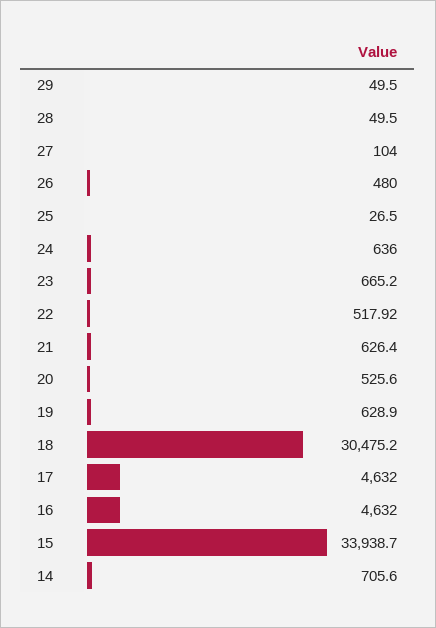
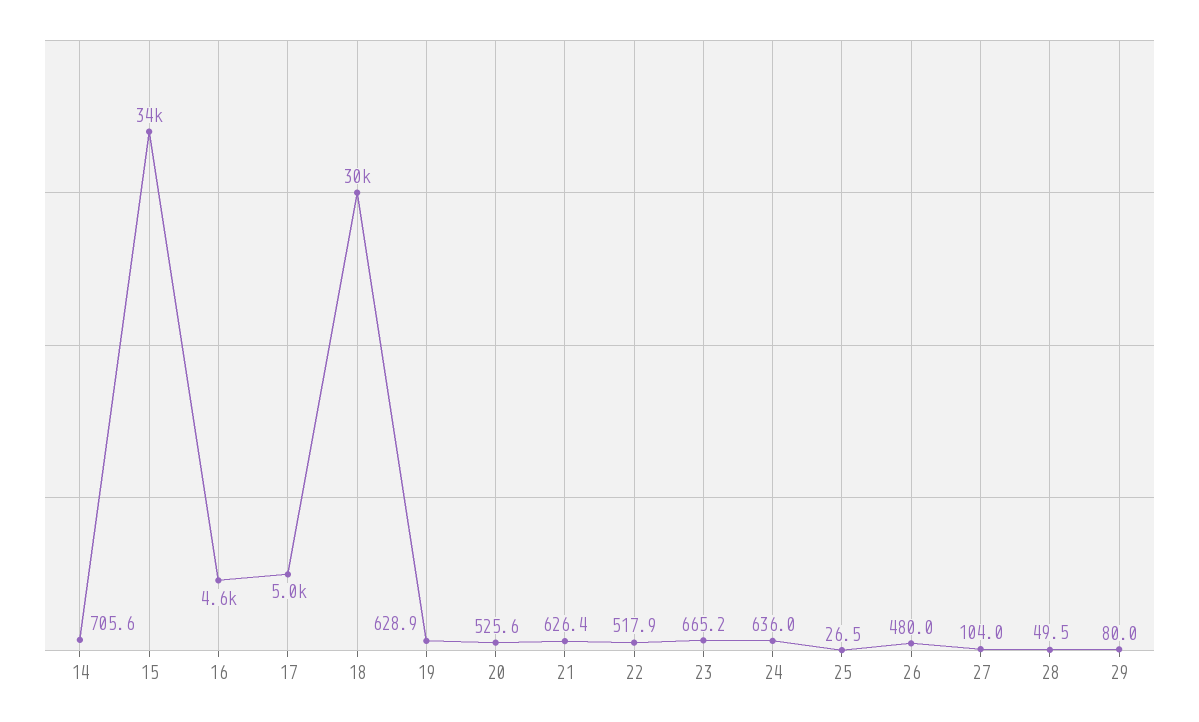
  {
-   "29": 49.5,
+   "29": 80,
    "28": 49.5,
    "27": 104,
    "26": 480,
    "25": 26.5,
    "24": 636,
    "23": 665.2,
    "22": 517.92,
    "21": 626.4,
    "20": 525.6,
    "19": 628.9,
    "18": 30475.2,
-   "17": 4632,
+   "17": 5000,
    "16": 4632,
    "15": 33938.7,
    "14": 705.6
  }

